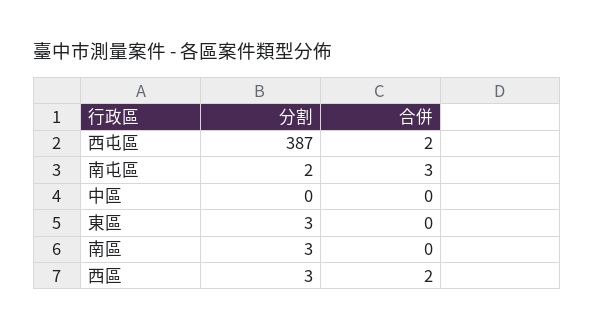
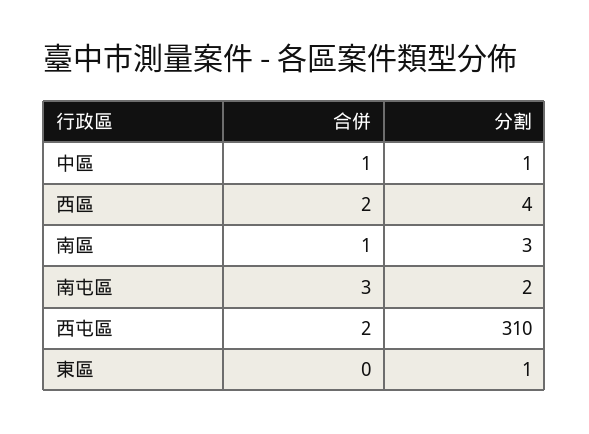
  {
    "分割": {
-     "西屯區": 387,
+     "西屯區": 310,
      "南屯區": 2,
-     "中區": 0,
+     "中區": 1,
-     "東區": 3,
+     "東區": 1,
      "南區": 3,
-     "西區": 3
+     "西區": 4
    },
    "合併": {
      "西屯區": 2,
      "南屯區": 3,
-     "中區": 0,
+     "中區": 1,
      "東區": 0,
-     "南區": 0,
+     "南區": 1,
      "西區": 2
    }
  }

